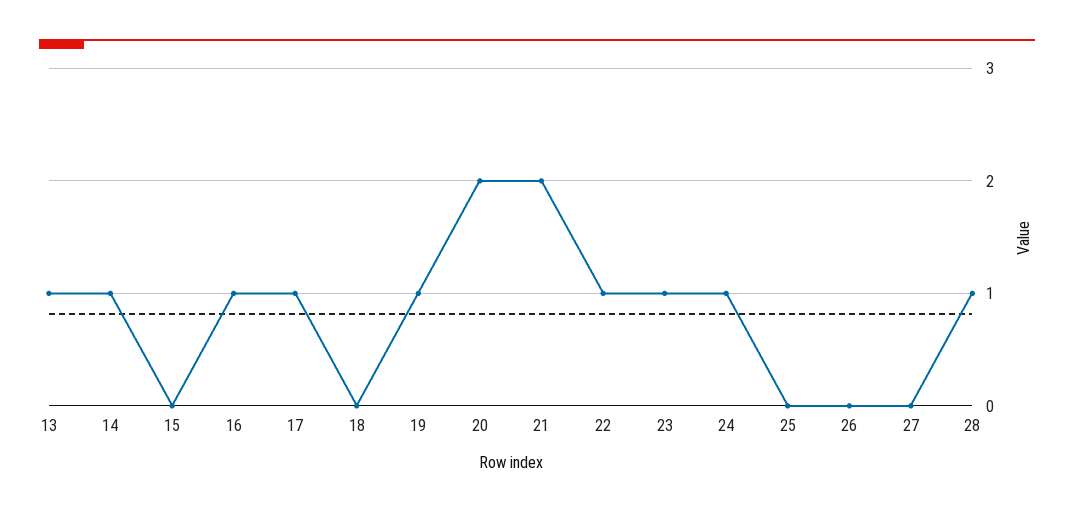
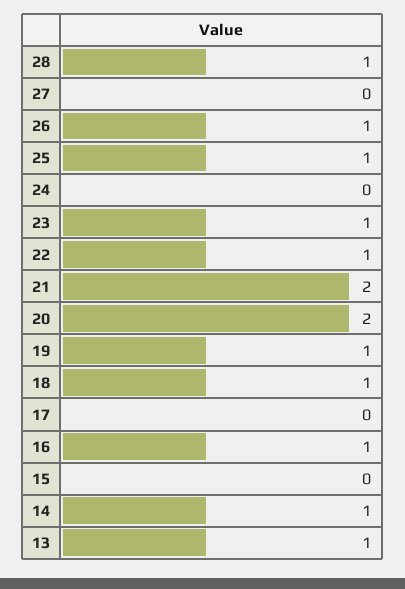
  {
    "13": 1,
    "14": 1,
    "15": 0,
    "16": 1,
-   "17": 1,
+   "17": 0,
-   "18": 0,
+   "18": 1,
    "19": 1,
    "20": 2,
    "21": 2,
    "22": 1,
    "23": 1,
-   "24": 1,
+   "24": 0,
-   "25": 0,
+   "25": 1,
-   "26": 0,
+   "26": 1,
    "27": 0,
    "28": 1
  }

